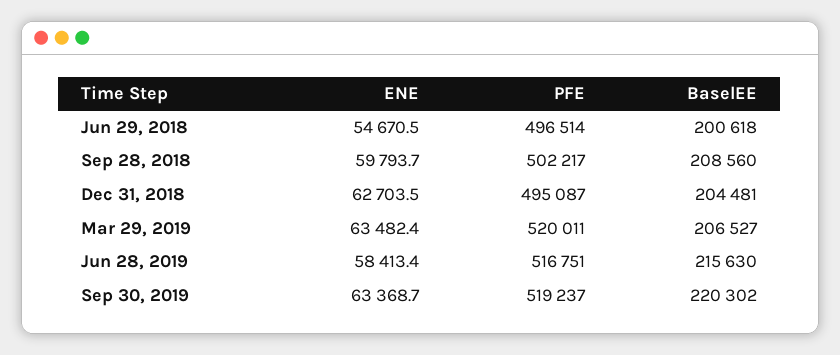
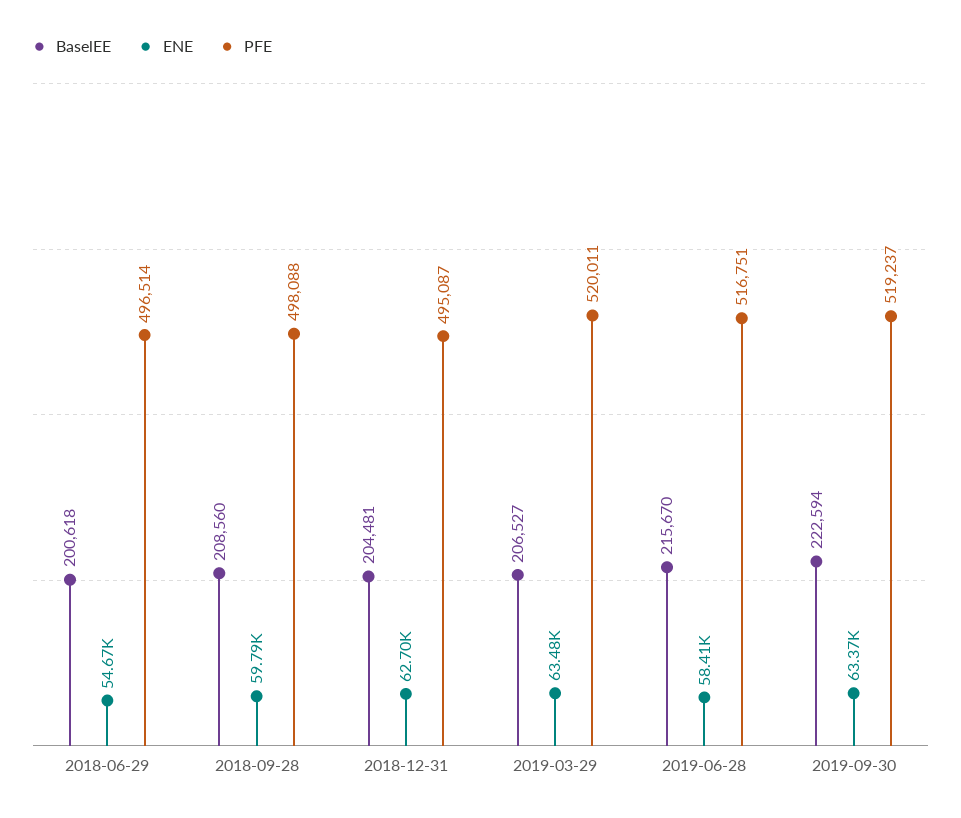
  {
    "ENE": {
      "Jun 29, 2018": 54670.5,
      "Sep 28, 2018": 59793.7,
      "Dec 31, 2018": 62703.5,
      "Mar 29, 2019": 63482.4,
      "Jun 28, 2019": 58413.4,
      "Sep 30, 2019": 63368.7
    },
    "PFE": {
      "Jun 29, 2018": 496514,
-     "Sep 28, 2018": 502217,
+     "Sep 28, 2018": 498088,
      "Dec 31, 2018": 495087,
      "Mar 29, 2019": 520011,
      "Jun 28, 2019": 516751,
      "Sep 30, 2019": 519237
    },
    "BaselEE": {
      "Jun 29, 2018": 200618,
      "Sep 28, 2018": 208560,
      "Dec 31, 2018": 204481,
      "Mar 29, 2019": 206527,
-     "Jun 28, 2019": 215630,
+     "Jun 28, 2019": 215670,
-     "Sep 30, 2019": 220302
+     "Sep 30, 2019": 222594
    }
  }

